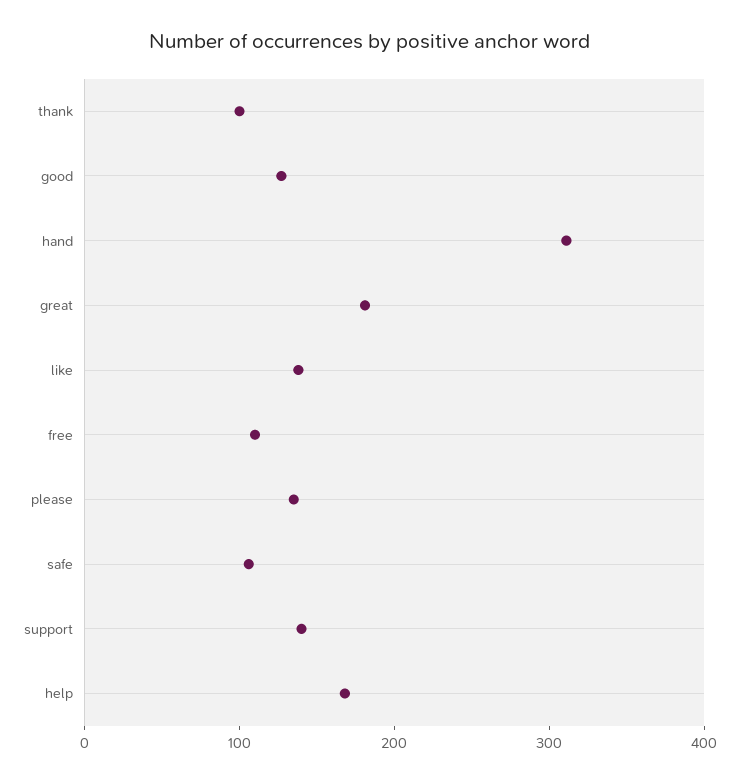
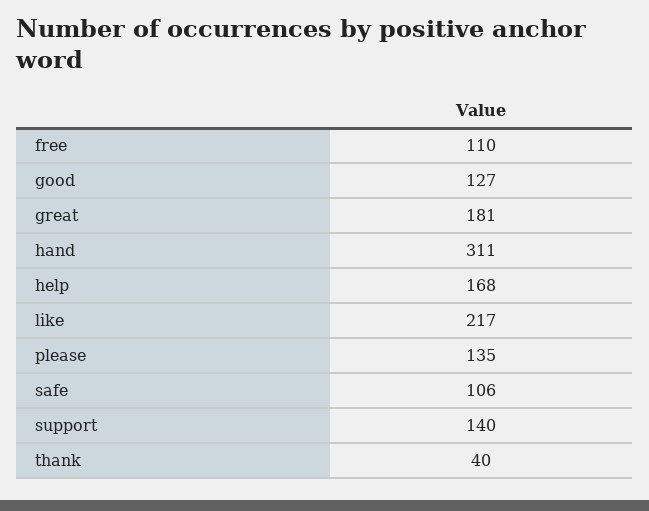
  {
-   "thank": 100,
+   "thank": 40,
    "good": 127,
    "hand": 311,
    "great": 181,
-   "like": 140,
+   "like": 217,
    "free": 110,
    "please": 135,
    "safe": 106,
    "support": 140,
    "help": 168
  }

